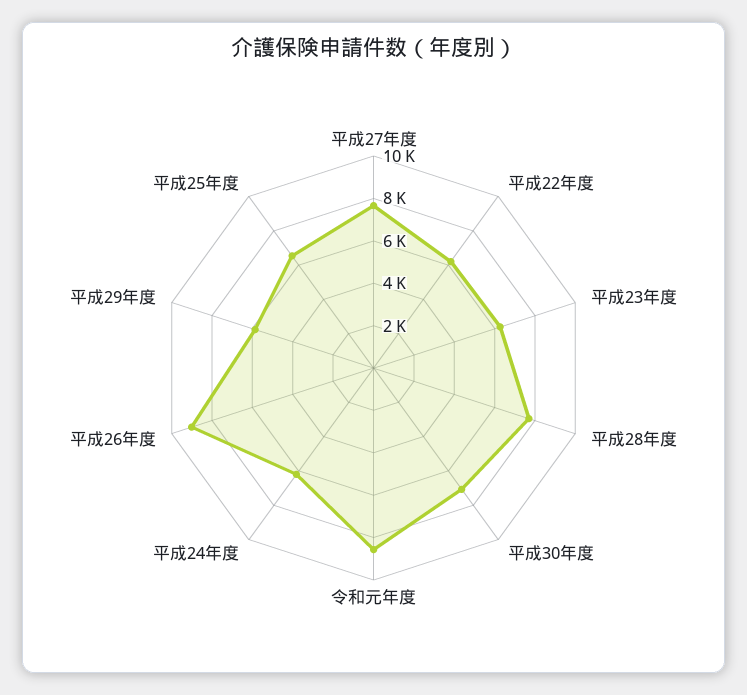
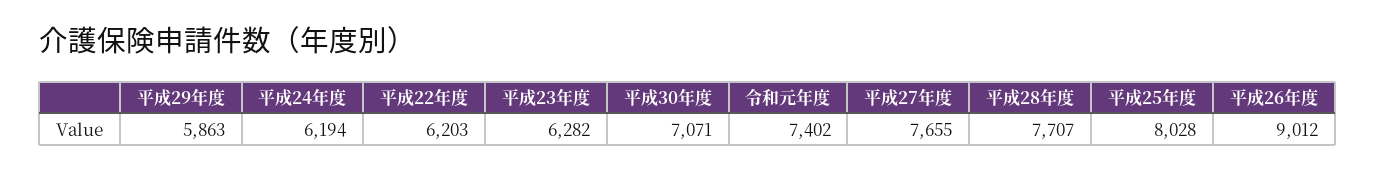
  {
    "平成27年度": 7655,
    "平成22年度": 6203,
    "平成23年度": 6282,
    "平成28年度": 7707,
    "平成30年度": 7071,
-   "令和元年度": 8500,
+   "令和元年度": 7402,
    "平成24年度": 6194,
    "平成26年度": 9012,
    "平成29年度": 5863,
-   "平成25年度": 6500
+   "平成25年度": 8028
  }

